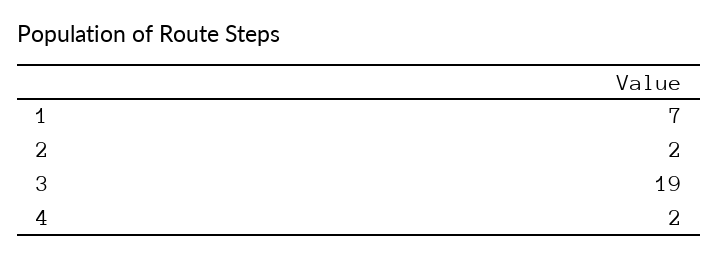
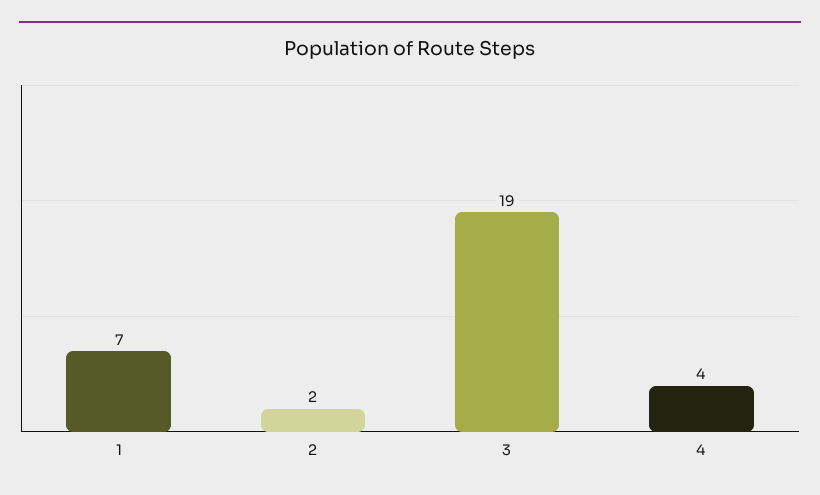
  {
    "1": 7,
    "2": 2,
    "3": 19,
-   "4": 2
+   "4": 4
  }

